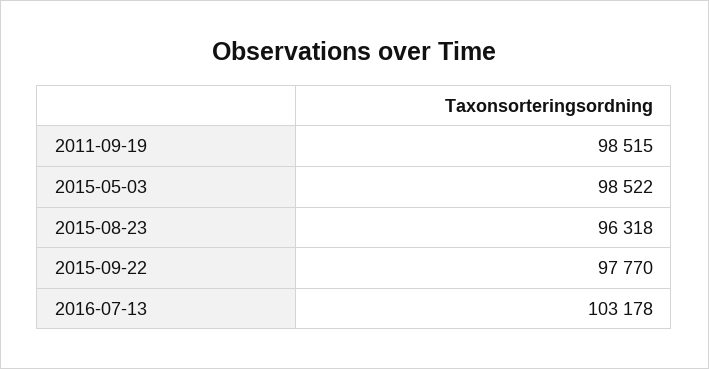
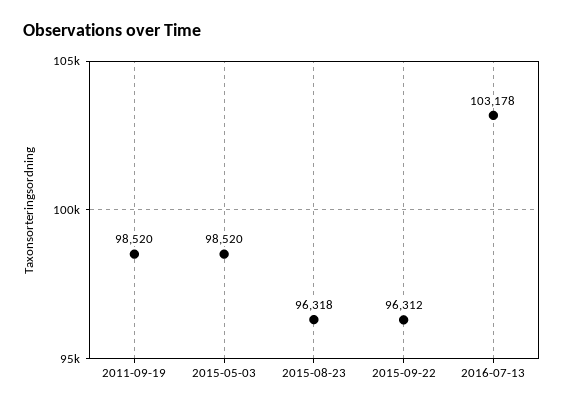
  {
-   "2011-09-19": 98515,
+   "2011-09-19": 98520,
-   "2015-05-03": 98522,
+   "2015-05-03": 98520,
    "2015-08-23": 96318,
-   "2015-09-22": 97770,
+   "2015-09-22": 96312,
    "2016-07-13": 103178
  }

